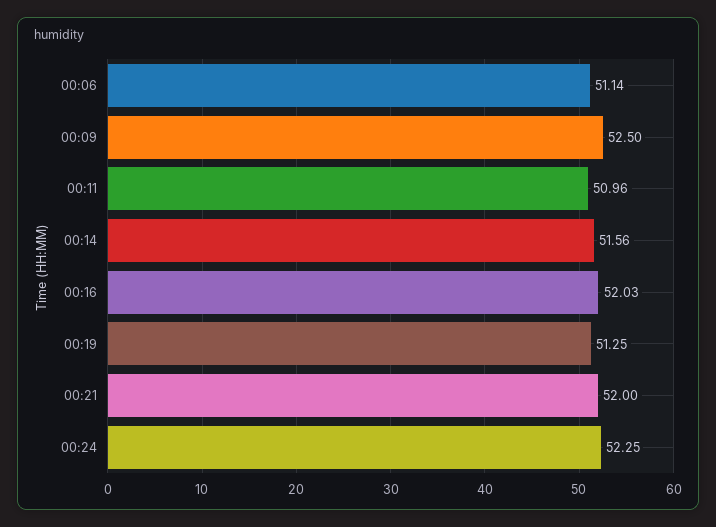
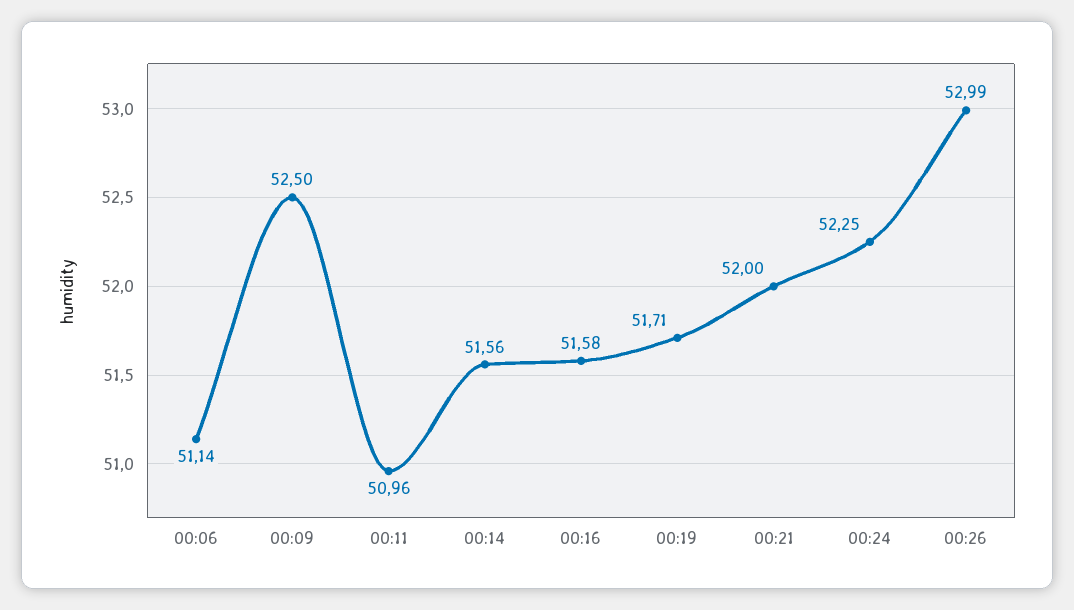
  {
    "00:06": 51.14,
    "00:09": 52.5,
    "00:11": 50.96,
    "00:14": 51.56,
-   "00:16": 52.03,
+   "00:16": 51.58,
-   "00:19": 51.25,
+   "00:19": 51.71,
    "00:21": 52,
-   "00:24": 52.25
+   "00:24": 52.25,
+   "00:26": 52.99
  }

